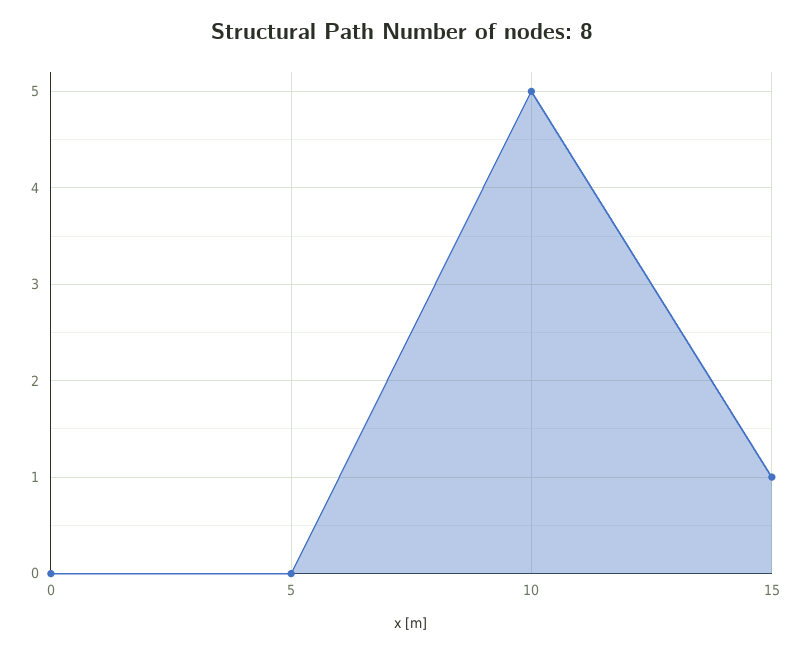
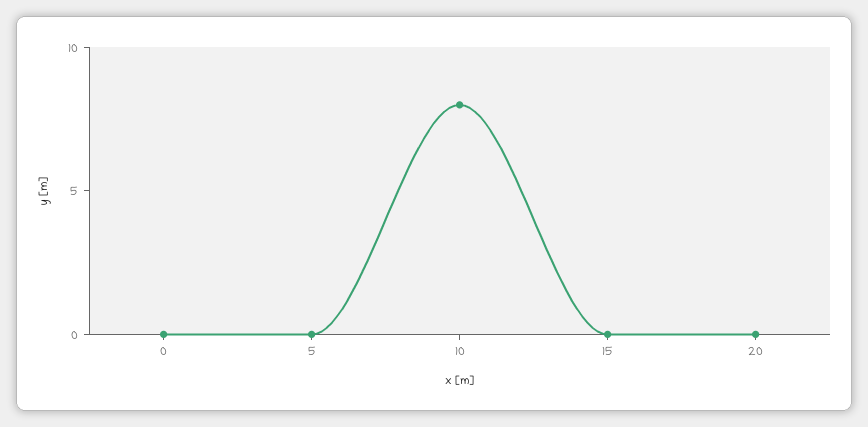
  {
    "0": 0,
    "5": 0,
-   "10": 5,
+   "10": 8,
-   "15": 1
+   "15": 0,
+   "20": 0
  }

